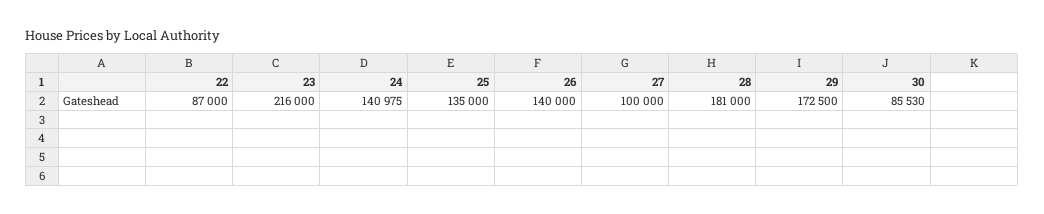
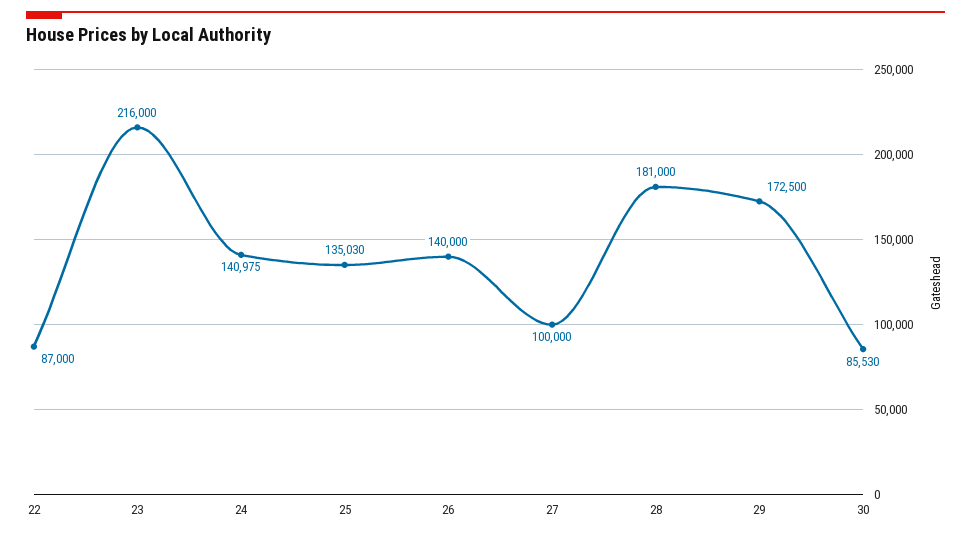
  {
    "22": 87000,
    "23": 216000,
    "24": 140975,
-   "25": 135000,
+   "25": 135030,
    "26": 140000,
    "27": 100000,
    "28": 181000,
    "29": 172500,
    "30": 85530
  }

